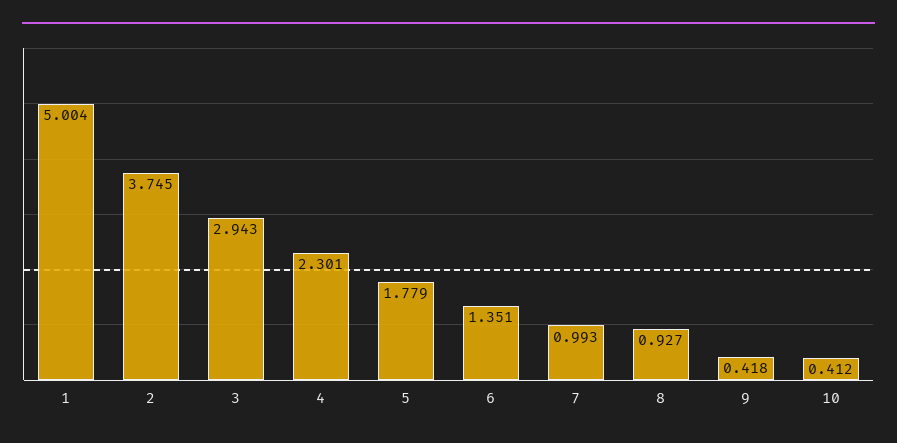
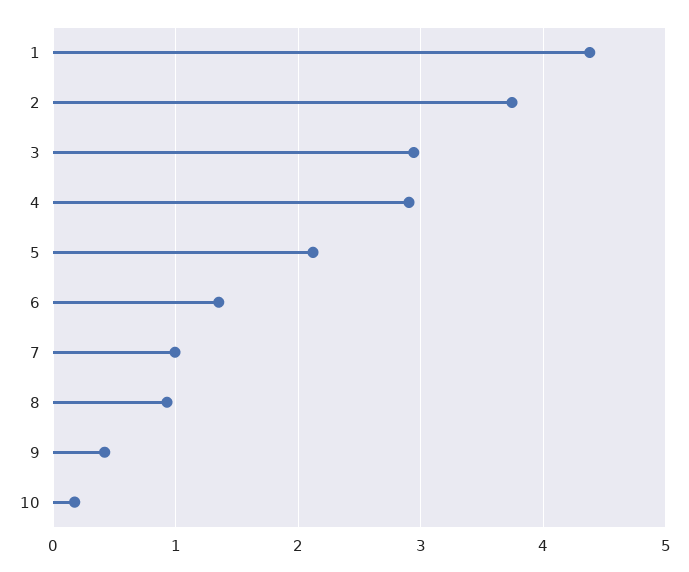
  {
-   "1": 5.004,
+   "1": 4.4,
    "2": 3.745,
    "3": 2.943,
-   "4": 2.301,
+   "4": 2.9,
-   "5": 1.779,
+   "5": 2.1,
    "6": 1.351,
    "7": 0.993,
    "8": 0.927,
    "9": 0.418,
-   "10": 0.412
+   "10": 0.2
  }

